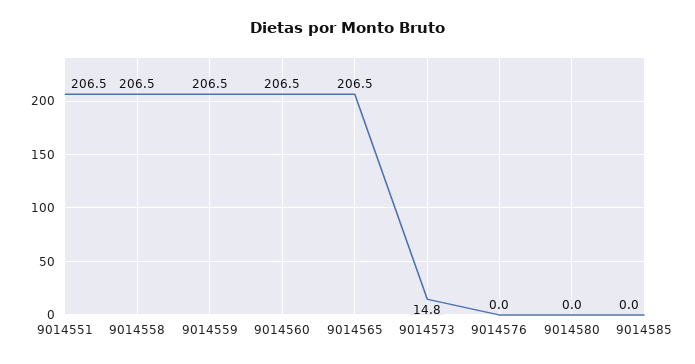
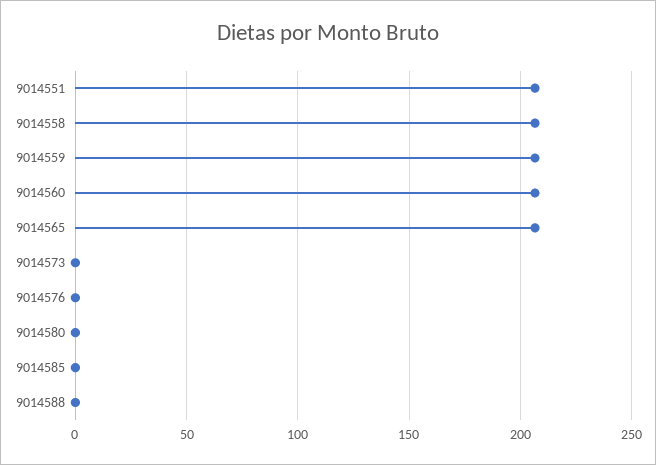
  {
    "9014551": 206.5,
    "9014558": 206.5,
    "9014559": 206.5,
    "9014560": 206.5,
    "9014565": 206.5,
-   "9014573": 14.8,
+   "9014573": 0,
    "9014576": 0,
    "9014580": 0,
-   "9014585": 0
+   "9014585": 0,
+   "9014588": 0
  }

